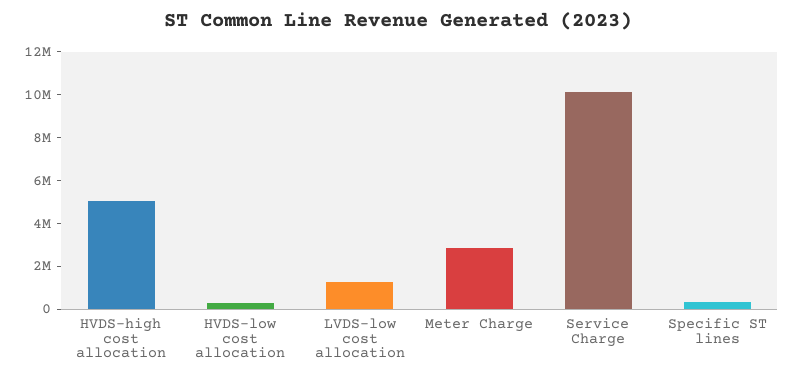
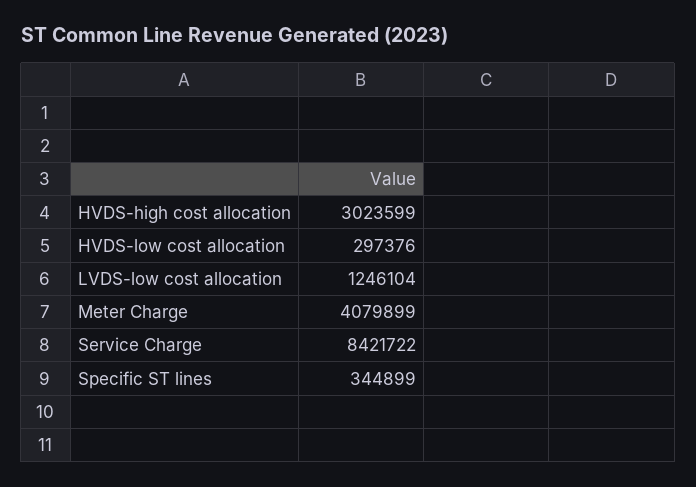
  {
-   "HVDS-high cost allocation": 5000000,
+   "HVDS-high cost allocation": 3023599,
    "HVDS-low cost allocation": 297376,
    "LVDS-low cost allocation": 1246104,
-   "Meter Charge": 3000000,
+   "Meter Charge": 4079899,
-   "Service Charge": 10000000,
+   "Service Charge": 8421722,
    "Specific ST lines": 344899
  }

